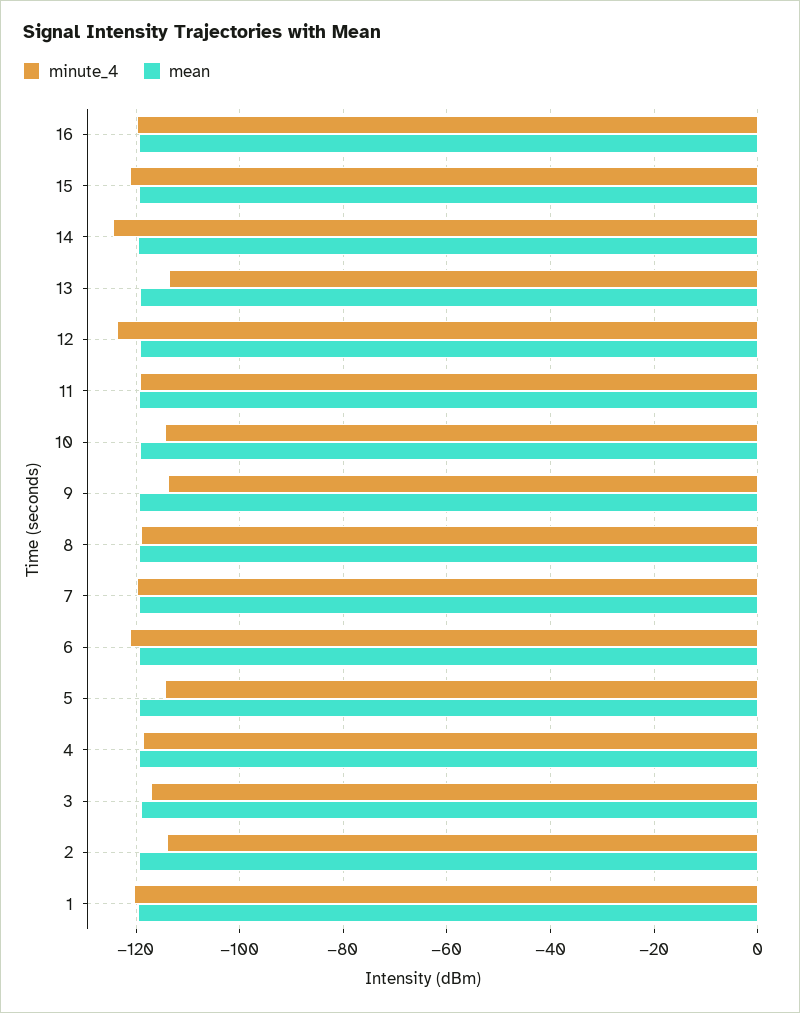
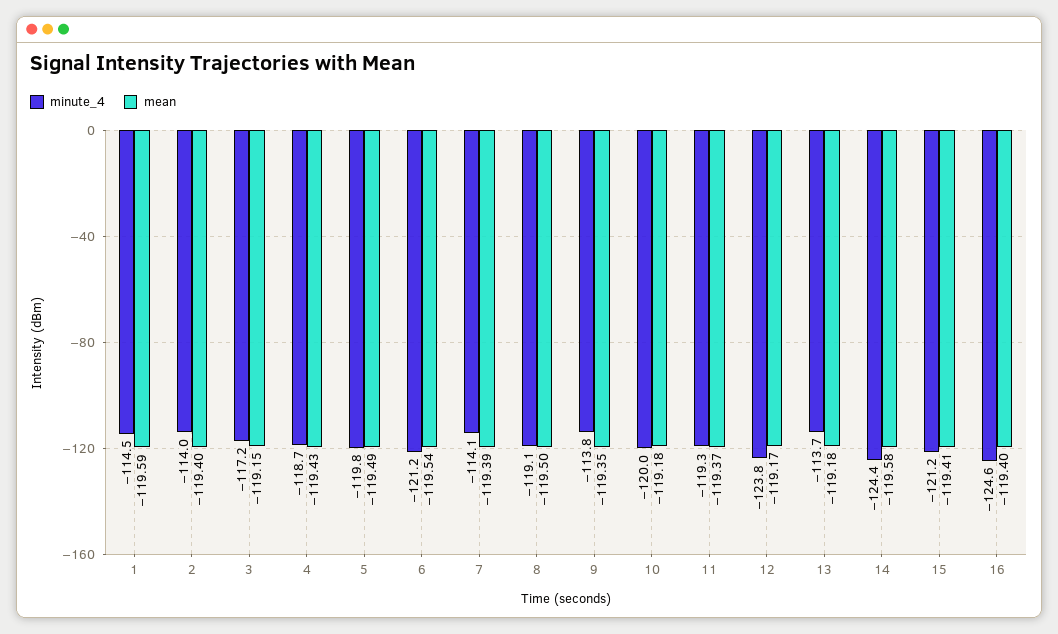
  {
    "minute_4": {
-     "16": -120,
+     "16": -124.6,
      "15": -121.2,
      "14": -124.4,
      "13": -113.7,
      "12": -123.8,
      "11": -119.3,
-     "10": -114,
+     "10": -120,
      "9": -113.8,
      "8": -119.1,
-     "7": -120,
+     "7": -114.1,
      "6": -121.2,
-     "5": -114,
+     "5": -119.8,
      "4": -118.7,
      "3": -117.2,
      "2": -114,
-     "1": -120
+     "1": -114.5
    },
    "mean": {
      "16": -119.4,
      "15": -119.41,
      "14": -119.58,
      "13": -119.18,
      "12": -119.17,
      "11": -119.37,
      "10": -119.18,
      "9": -119.35,
      "8": -119.5,
      "7": -119.39,
      "6": -119.54,
      "5": -119.49,
      "4": -119.43,
      "3": -119.15,
      "2": -119.4,
      "1": -119.59
    }
  }

